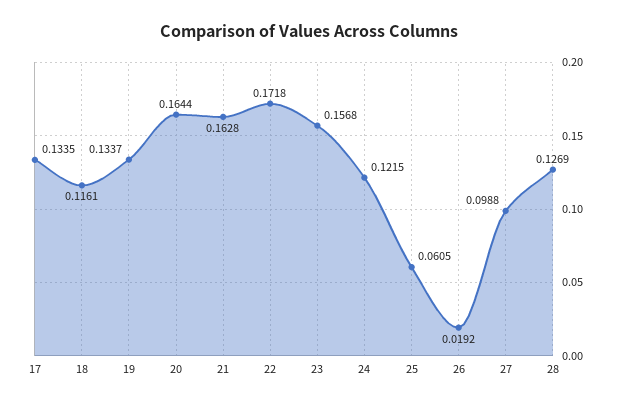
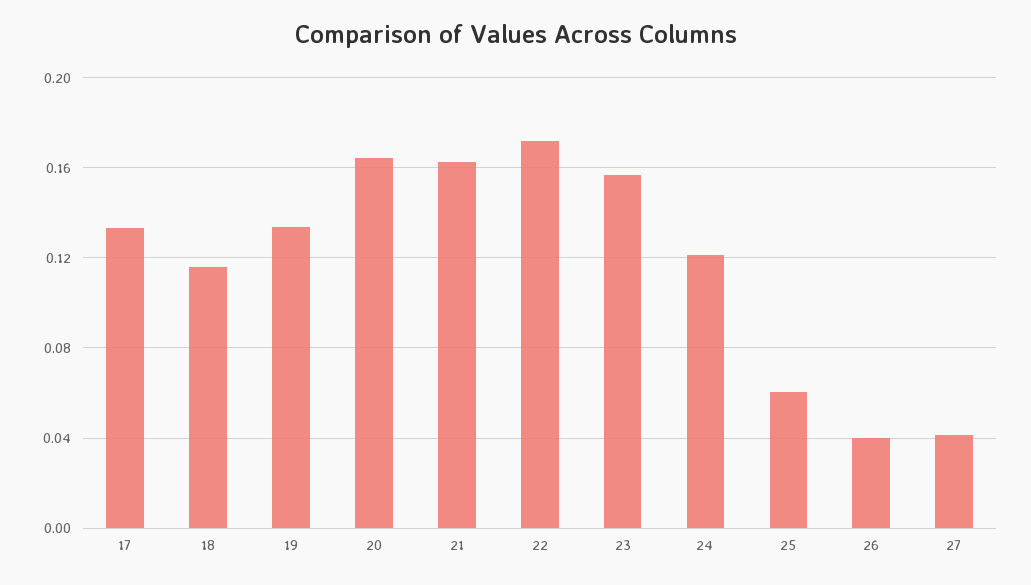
  {
    "17": 0.1335,
    "18": 0.1161,
    "19": 0.1337,
    "20": 0.1644,
    "21": 0.1628,
    "22": 0.1718,
    "23": 0.1568,
    "24": 0.1215,
    "25": 0.0605,
-   "26": 0.0192,
+   "26": 0.04,
-   "27": 0.0988,
+   "27": 0.04
-   "28": 0.1269
  }

